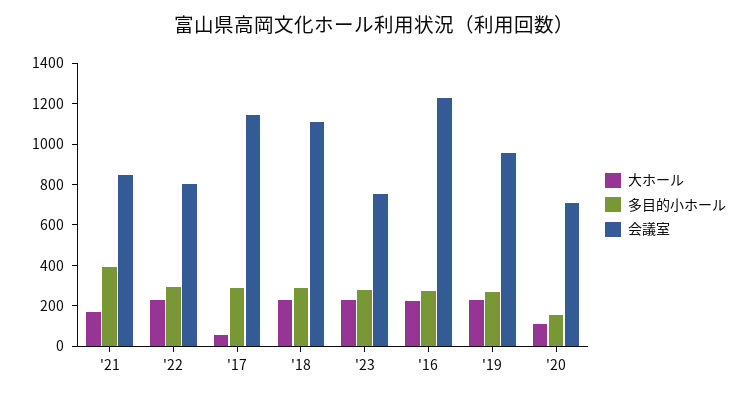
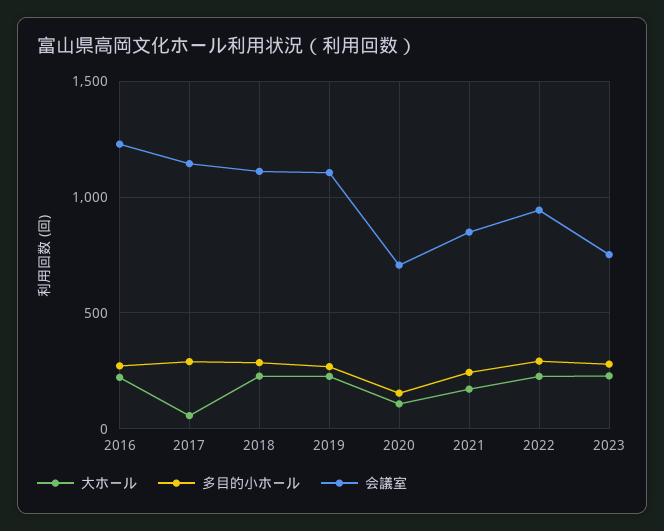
  {
    "大ホール": {
      "'21": 150,
      "'22": 250,
      "'17": 50,
      "'18": 250,
      "'23": 250,
      "'16": 200,
      "'19": 250,
      "'20": 100
    },
    "多目的小ホール": {
-     "'21": 400,
+     "'21": 250,
      "'22": 300,
      "'17": 300,
      "'18": 300,
      "'23": 300,
      "'16": 250,
      "'19": 250,
      "'20": 150
    },
    "会議室": {
      "'21": 850,
-     "'22": 800,
+     "'22": 950,
      "'17": 1150,
      "'18": 1100,
      "'23": 750,
      "'16": 1250,
-     "'19": 950,
+     "'19": 1100,
      "'20": 700
    }
  }

